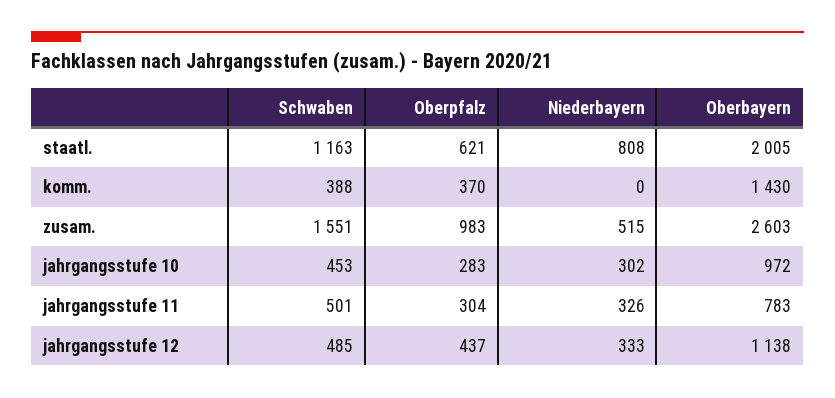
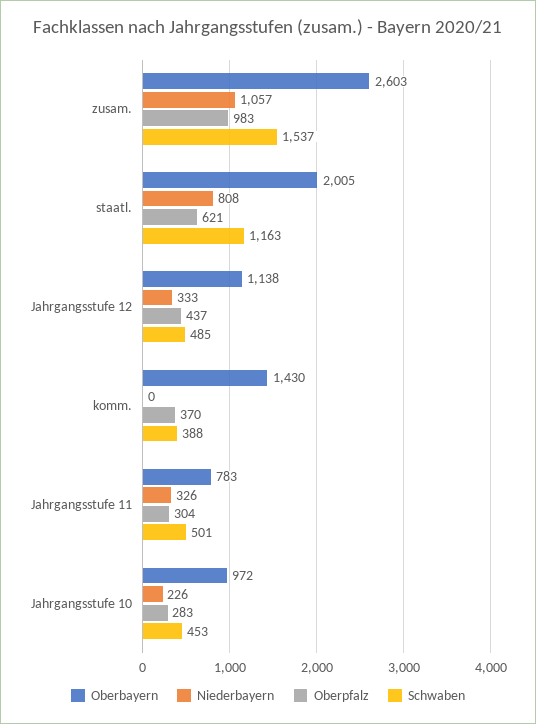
  {
    "Schwaben": {
      "staatl.": 1163,
      "komm.": 388,
-     "zusam.": 1551,
+     "zusam.": 1537,
      "jahrgangsstufe 10": 453,
      "jahrgangsstufe 11": 501,
      "jahrgangsstufe 12": 485
    },
    "Oberpfalz": {
      "staatl.": 621,
      "komm.": 370,
      "zusam.": 983,
      "jahrgangsstufe 10": 283,
      "jahrgangsstufe 11": 304,
      "jahrgangsstufe 12": 437
    },
    "Niederbayern": {
      "staatl.": 808,
      "komm.": 0,
-     "zusam.": 515,
+     "zusam.": 1057,
-     "jahrgangsstufe 10": 302,
+     "jahrgangsstufe 10": 226,
      "jahrgangsstufe 11": 326,
      "jahrgangsstufe 12": 333
    },
    "Oberbayern": {
      "staatl.": 2005,
      "komm.": 1430,
      "zusam.": 2603,
      "jahrgangsstufe 10": 972,
      "jahrgangsstufe 11": 783,
      "jahrgangsstufe 12": 1138
    }
  }

